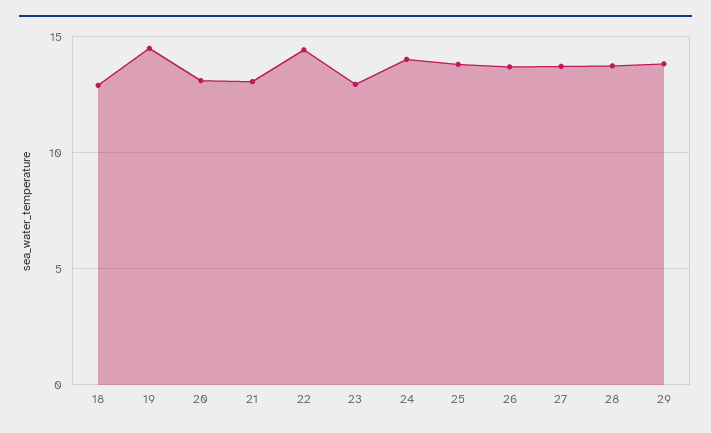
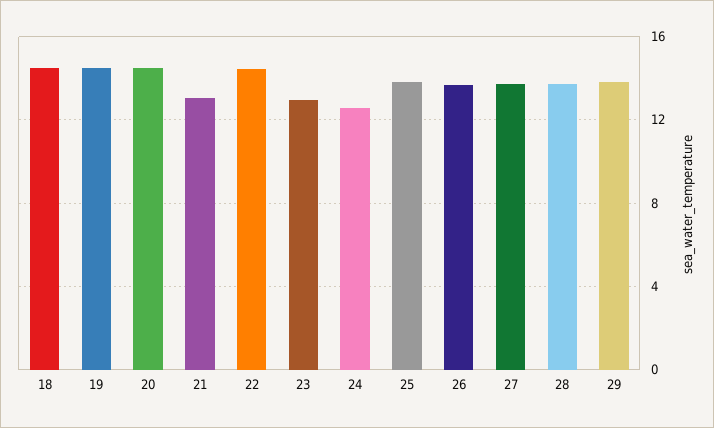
  {
-   "18": 13,
+   "18": 14.5,
    "19": 14.5,
-   "20": 13,
+   "20": 14.5,
    "21": 13,
    "22": 14.5,
    "23": 13,
-   "24": 14,
+   "24": 12.5,
    "25": 14,
    "26": 13.5,
    "27": 13.5,
    "28": 13.5,
    "29": 14
  }

